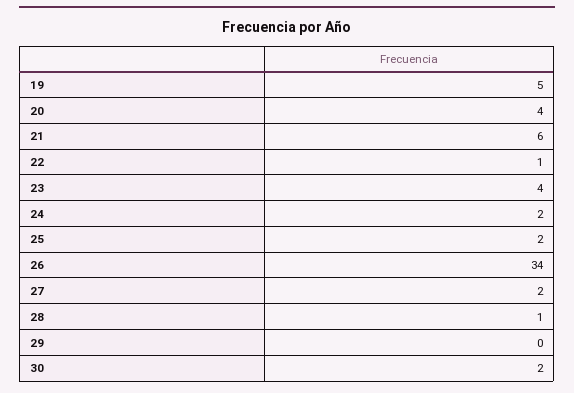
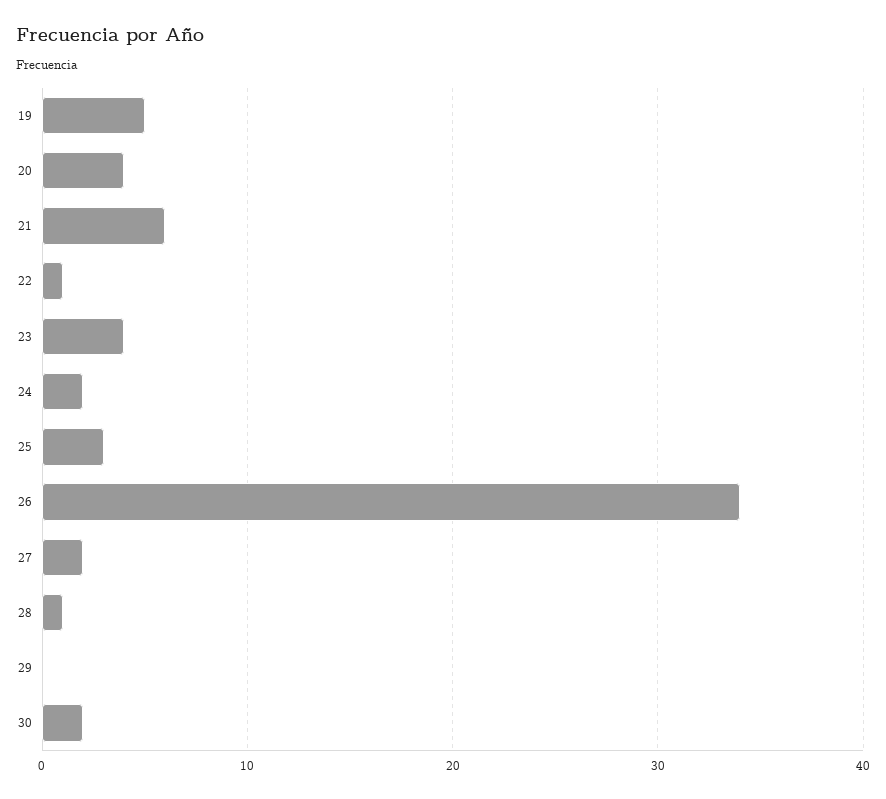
  {
    "19": 5,
    "20": 4,
    "21": 6,
    "22": 1,
    "23": 4,
    "24": 2,
-   "25": 2,
+   "25": 3,
    "26": 34,
    "27": 2,
    "28": 1,
    "29": 0,
    "30": 2
  }

